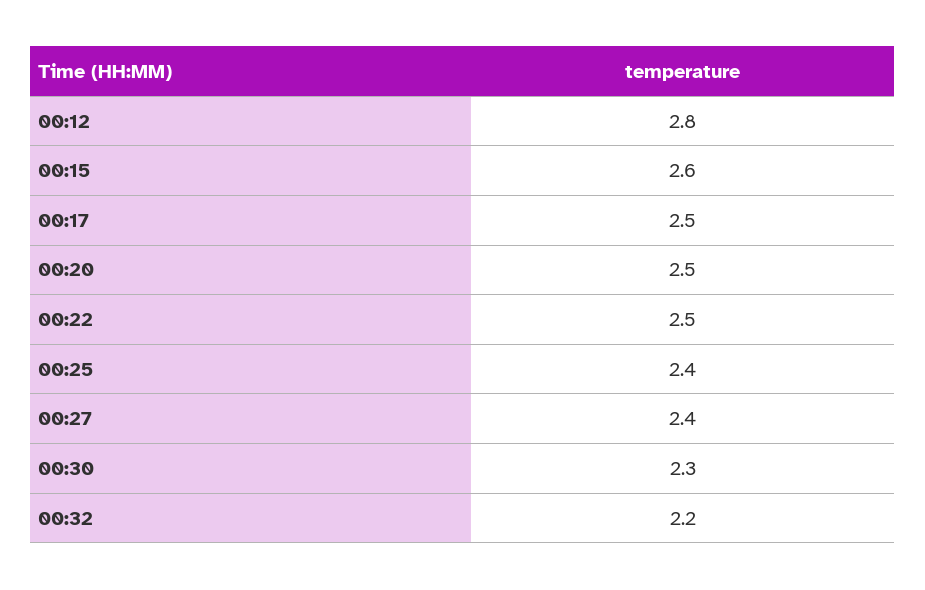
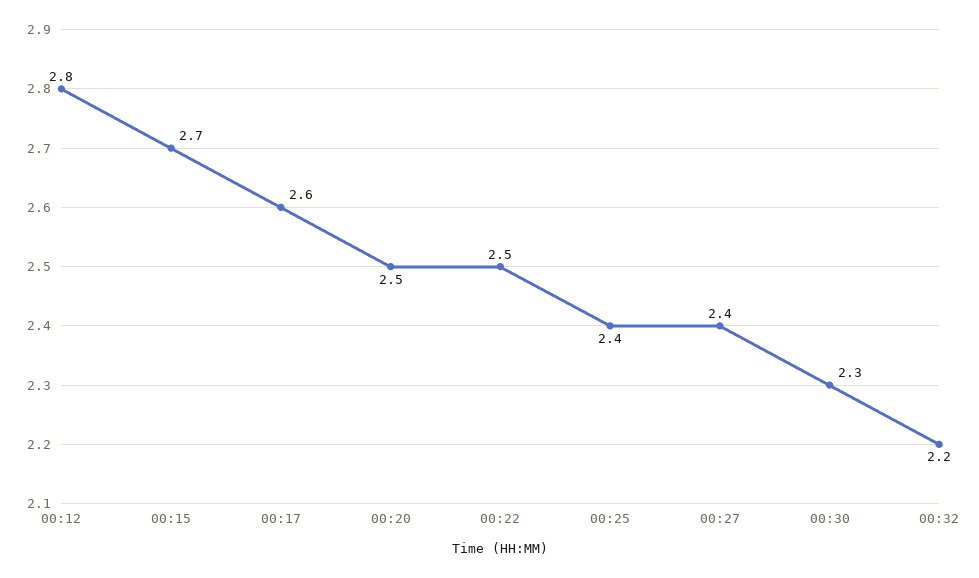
  {
    "00:12": 2.8,
-   "00:15": 2.6,
+   "00:15": 2.7,
-   "00:17": 2.5,
+   "00:17": 2.6,
    "00:20": 2.5,
    "00:22": 2.5,
    "00:25": 2.4,
    "00:27": 2.4,
    "00:30": 2.3,
    "00:32": 2.2
  }

